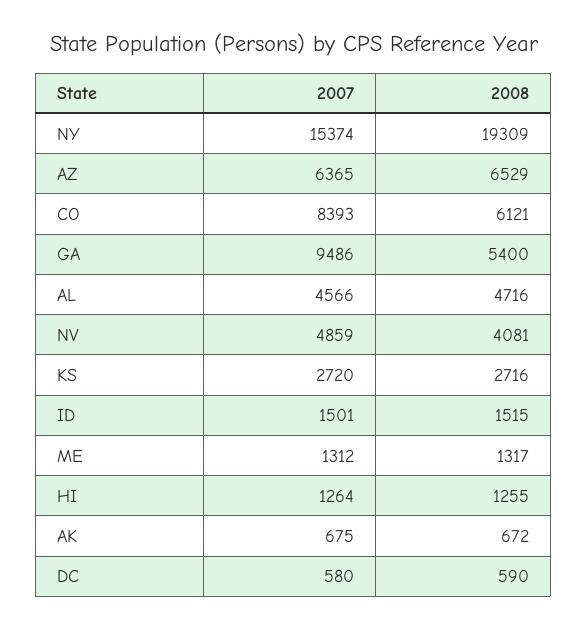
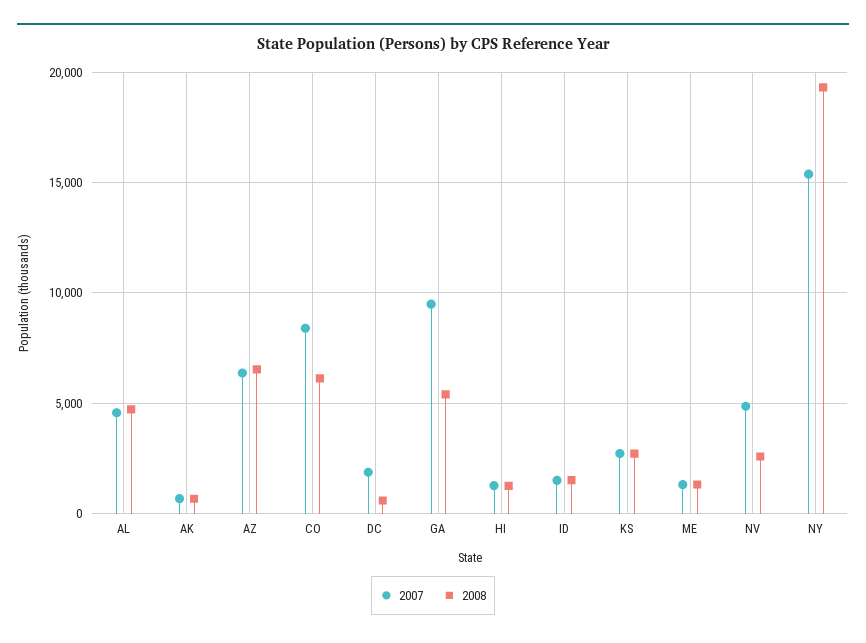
  {
    "2007": {
      "NY": 15374,
      "AZ": 6365,
      "CO": 8393,
      "GA": 9486,
      "AL": 4566,
      "NV": 4859,
      "KS": 2720,
      "ID": 1501,
      "ME": 1312,
      "HI": 1264,
      "AK": 675,
-     "DC": 580
+     "DC": 2000
    },
    "2008": {
      "NY": 19309,
      "AZ": 6529,
      "CO": 6121,
      "GA": 5400,
      "AL": 4716,
-     "NV": 4081,
+     "NV": 2500,
      "KS": 2716,
      "ID": 1515,
      "ME": 1317,
      "HI": 1255,
      "AK": 672,
      "DC": 590
    }
  }

